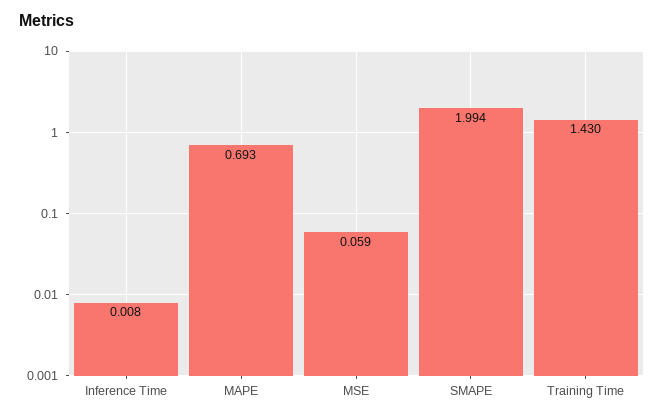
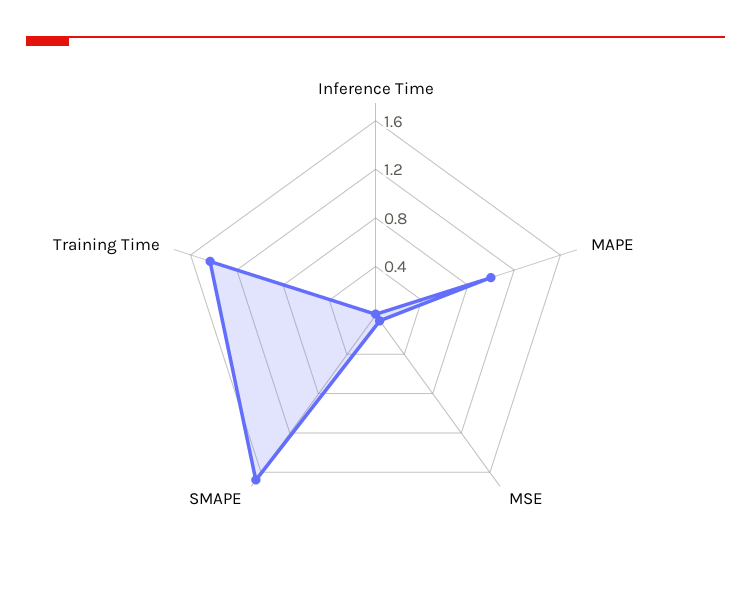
  {
    "Inference Time": 0.008,
-   "MAPE": 0.693,
+   "MAPE": 1,
    "MSE": 0.059,
-   "SMAPE": 1.994,
+   "SMAPE": 1.7,
    "Training Time": 1.43
  }

